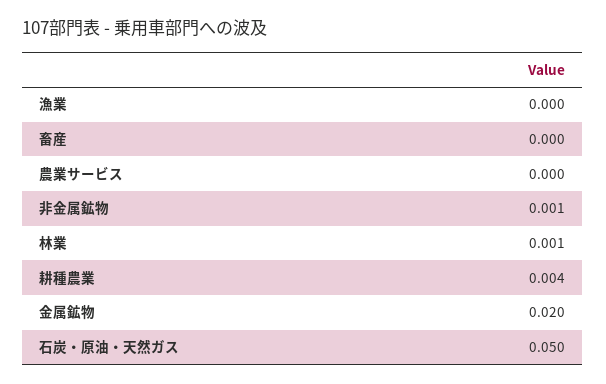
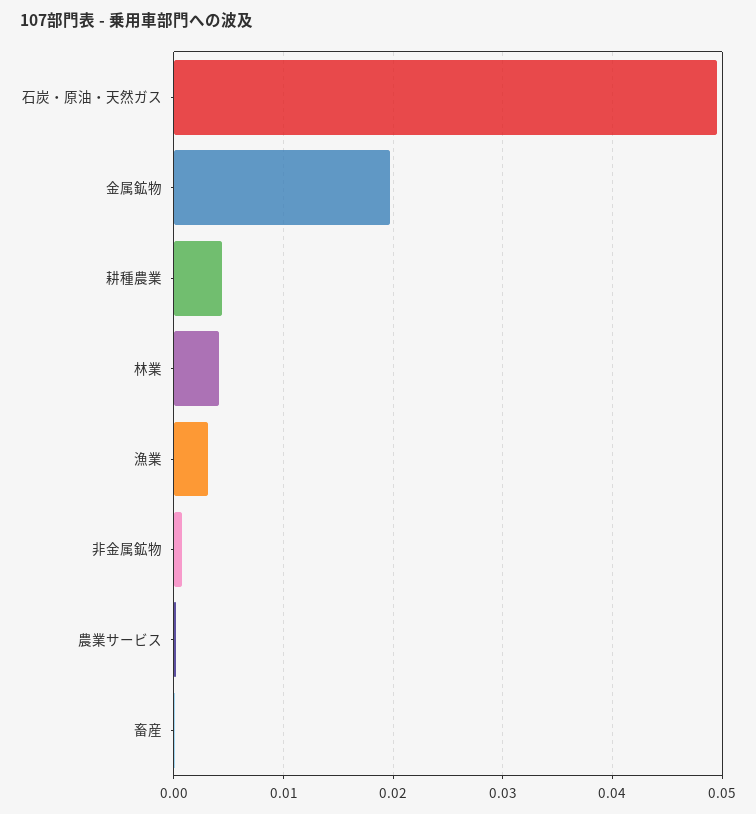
  {
-   "漁業": 0,
+   "漁業": 0.003,
    "畜産": 0,
    "農業サービス": 0,
    "非金属鉱物": 0.001,
-   "林業": 0.001,
+   "林業": 0.004,
    "耕種農業": 0.004,
    "金属鉱物": 0.02,
    "石炭・原油・天然ガス": 0.05
  }

